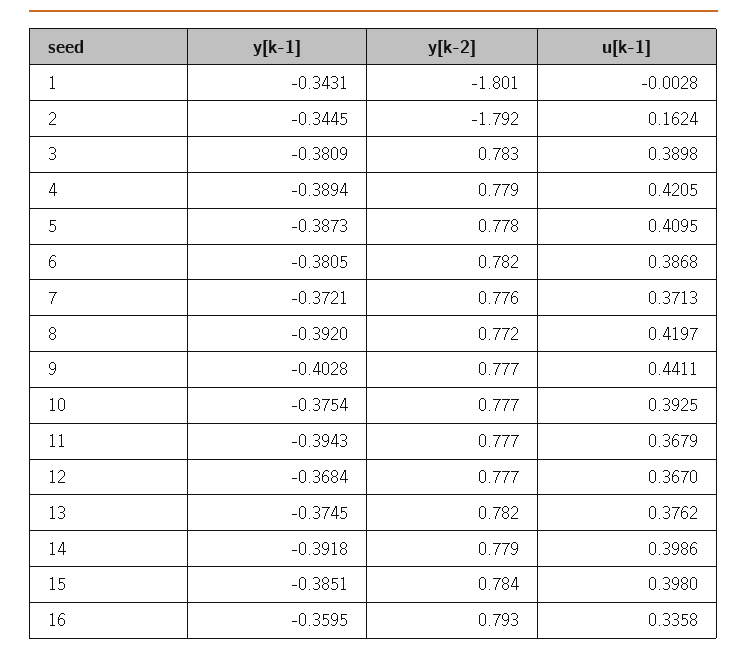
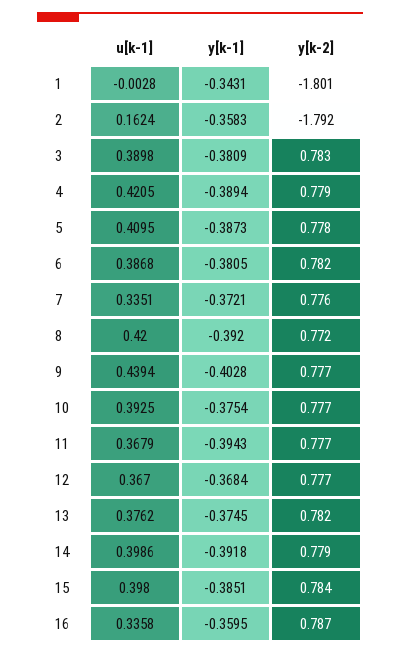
  {
    "y[k-1]": {
      "1": -0.3431,
-     "2": -0.3445,
+     "2": -0.3583,
      "3": -0.3809,
      "4": -0.3894,
      "5": -0.3873,
      "6": -0.3805,
      "7": -0.3721,
      "8": -0.392,
      "9": -0.4028,
      "10": -0.3754,
      "11": -0.3943,
      "12": -0.3684,
      "13": -0.3745,
      "14": -0.3918,
      "15": -0.3851,
      "16": -0.3595
    },
    "y[k-2]": {
      "1": -1.801,
      "2": -1.792,
      "3": 0.783,
      "4": 0.779,
      "5": 0.778,
      "6": 0.782,
      "7": 0.776,
      "8": 0.772,
      "9": 0.777,
      "10": 0.777,
      "11": 0.777,
      "12": 0.777,
      "13": 0.782,
      "14": 0.779,
      "15": 0.784,
-     "16": 0.793
+     "16": 0.787
    },
    "u[k-1]": {
      "1": -0.0028,
      "2": 0.1624,
      "3": 0.3898,
      "4": 0.4205,
      "5": 0.4095,
      "6": 0.3868,
-     "7": 0.3713,
+     "7": 0.3351,
-     "8": 0.4197,
+     "8": 0.42,
-     "9": 0.4411,
+     "9": 0.4394,
      "10": 0.3925,
      "11": 0.3679,
      "12": 0.367,
      "13": 0.3762,
      "14": 0.3986,
      "15": 0.398,
      "16": 0.3358
    }
  }

